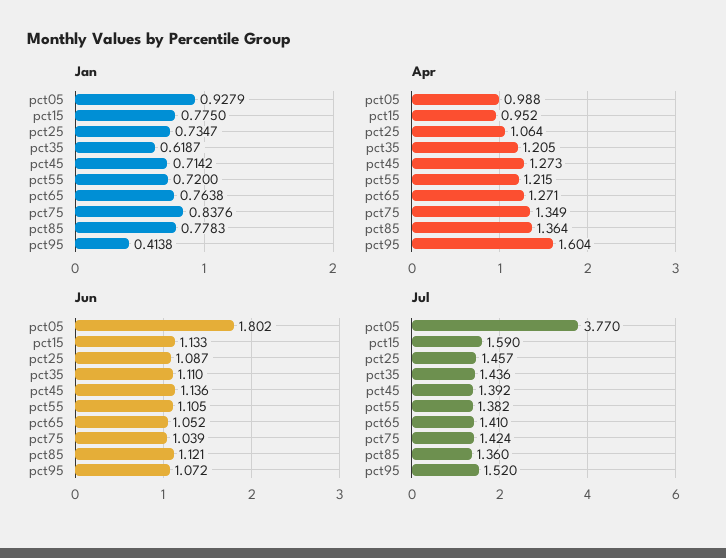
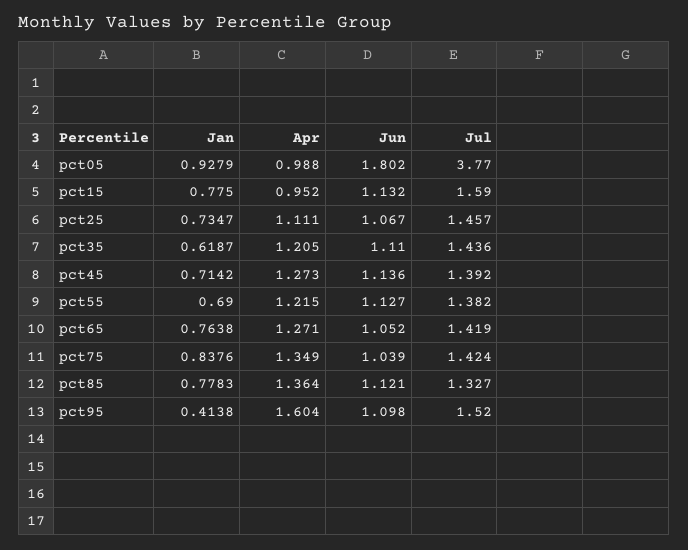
  {
    "Jan": {
      "pct05": 0.9279,
      "pct15": 0.775,
      "pct25": 0.7347,
      "pct35": 0.6187,
      "pct45": 0.7142,
-     "pct55": 0.72,
+     "pct55": 0.69,
      "pct65": 0.7638,
      "pct75": 0.8376,
      "pct85": 0.7783,
      "pct95": 0.4138
    },
    "Apr": {
      "pct05": 0.988,
      "pct15": 0.952,
-     "pct25": 1.064,
+     "pct25": 1.111,
      "pct35": 1.205,
      "pct45": 1.273,
      "pct55": 1.215,
      "pct65": 1.271,
      "pct75": 1.349,
      "pct85": 1.364,
      "pct95": 1.604
    },
    "Jun": {
      "pct05": 1.802,
-     "pct15": 1.133,
+     "pct15": 1.132,
-     "pct25": 1.087,
+     "pct25": 1.067,
      "pct35": 1.11,
      "pct45": 1.136,
-     "pct55": 1.105,
+     "pct55": 1.127,
      "pct65": 1.052,
      "pct75": 1.039,
      "pct85": 1.121,
-     "pct95": 1.072
+     "pct95": 1.098
    },
    "Jul": {
      "pct05": 3.77,
      "pct15": 1.59,
      "pct25": 1.457,
      "pct35": 1.436,
      "pct45": 1.392,
      "pct55": 1.382,
-     "pct65": 1.41,
+     "pct65": 1.419,
      "pct75": 1.424,
-     "pct85": 1.36,
+     "pct85": 1.327,
      "pct95": 1.52
    }
  }

